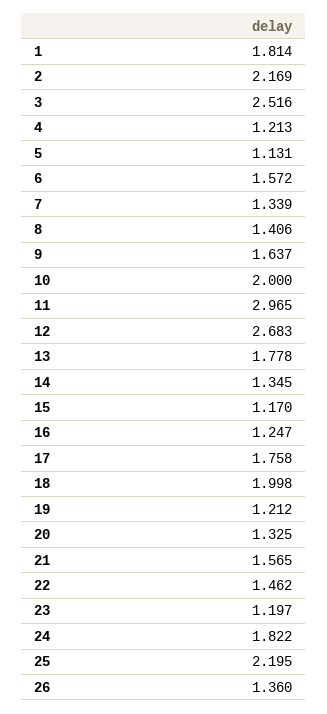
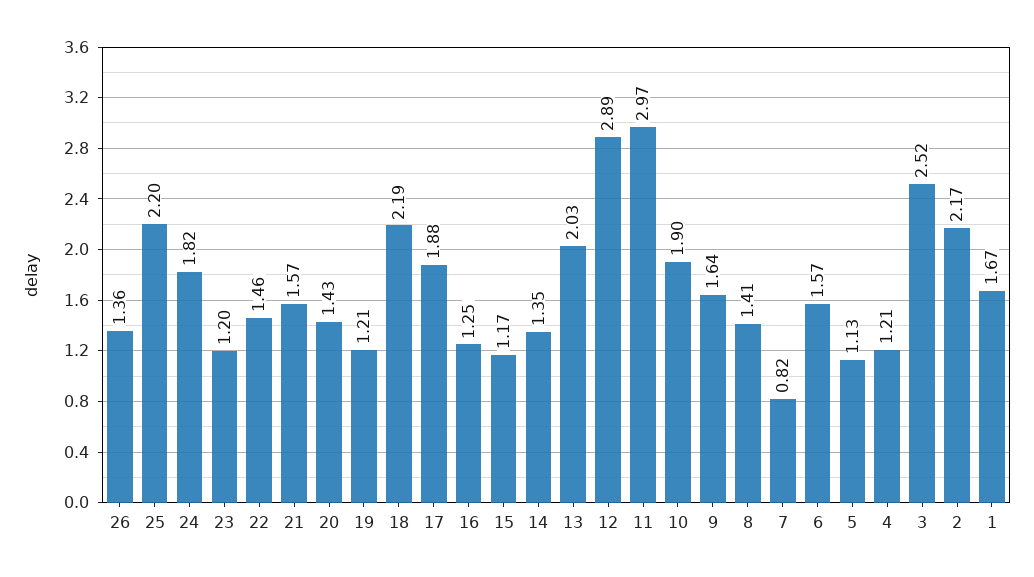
  {
-   "1": 1.814,
+   "1": 1.67,
    "2": 2.169,
    "3": 2.516,
    "4": 1.213,
    "5": 1.131,
    "6": 1.572,
-   "7": 1.339,
+   "7": 0.82,
    "8": 1.406,
    "9": 1.637,
-   "10": 2,
+   "10": 1.9,
    "11": 2.965,
-   "12": 2.683,
+   "12": 2.89,
-   "13": 1.778,
+   "13": 2.03,
    "14": 1.345,
    "15": 1.17,
    "16": 1.247,
-   "17": 1.758,
+   "17": 1.88,
-   "18": 1.998,
+   "18": 2.19,
    "19": 1.212,
-   "20": 1.325,
+   "20": 1.43,
    "21": 1.565,
    "22": 1.462,
    "23": 1.197,
    "24": 1.822,
    "25": 2.195,
    "26": 1.36
  }

